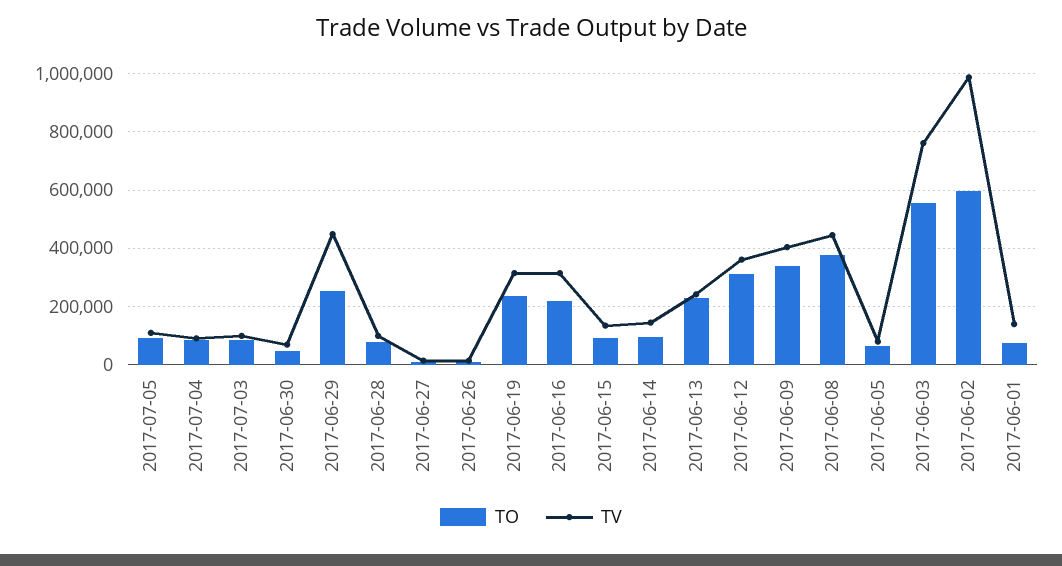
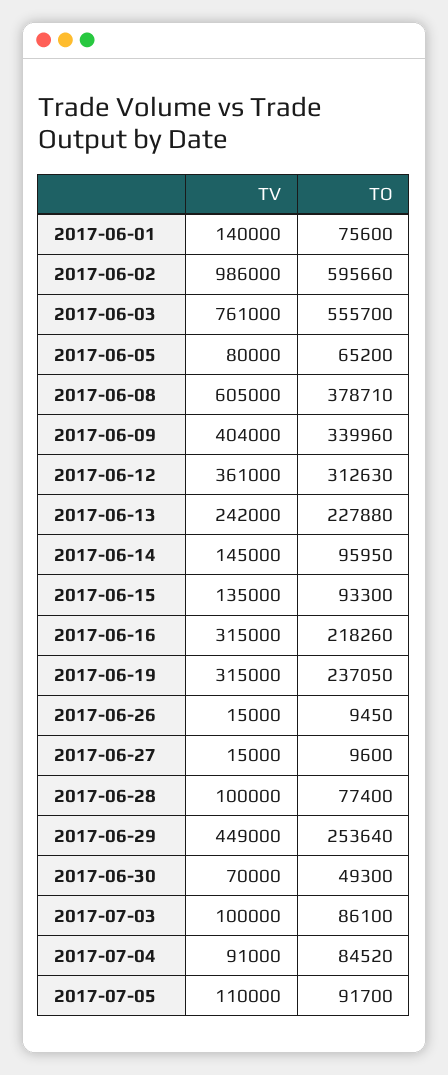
  {
    "TO": {
      "2017-07-05": 91700,
      "2017-07-04": 84520,
      "2017-07-03": 86100,
      "2017-06-30": 49300,
      "2017-06-29": 253640,
      "2017-06-28": 77400,
      "2017-06-27": 9600,
      "2017-06-26": 9450,
      "2017-06-19": 237050,
      "2017-06-16": 218260,
      "2017-06-15": 93300,
      "2017-06-14": 95950,
      "2017-06-13": 227880,
      "2017-06-12": 312630,
      "2017-06-09": 339960,
      "2017-06-08": 378710,
      "2017-06-05": 65200,
      "2017-06-03": 555700,
      "2017-06-02": 595660,
      "2017-06-01": 75600
    },
    "TV": {
      "2017-07-05": 110000,
      "2017-07-04": 91000,
      "2017-07-03": 100000,
      "2017-06-30": 70000,
      "2017-06-29": 449000,
      "2017-06-28": 100000,
      "2017-06-27": 15000,
      "2017-06-26": 15000,
      "2017-06-19": 315000,
      "2017-06-16": 315000,
      "2017-06-15": 135000,
      "2017-06-14": 145000,
      "2017-06-13": 242000,
      "2017-06-12": 361000,
      "2017-06-09": 404000,
-     "2017-06-08": 450000,
+     "2017-06-08": 605000,
      "2017-06-05": 80000,
      "2017-06-03": 761000,
      "2017-06-02": 986000,
      "2017-06-01": 140000
    }
  }

